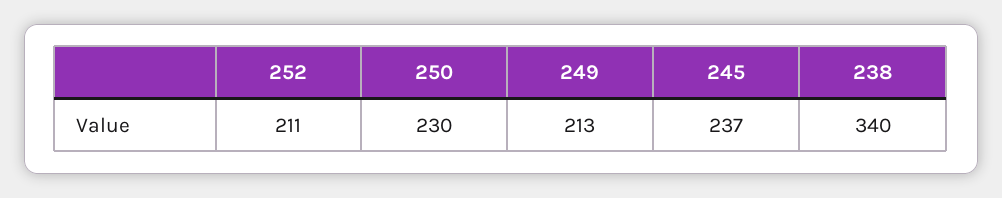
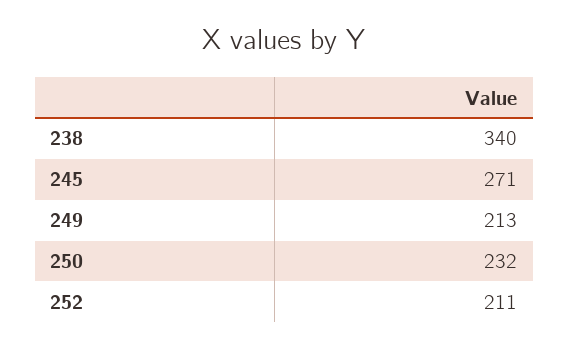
  {
    "252": 211,
-   "250": 230,
+   "250": 232,
    "249": 213,
-   "245": 237,
+   "245": 271,
    "238": 340
  }

